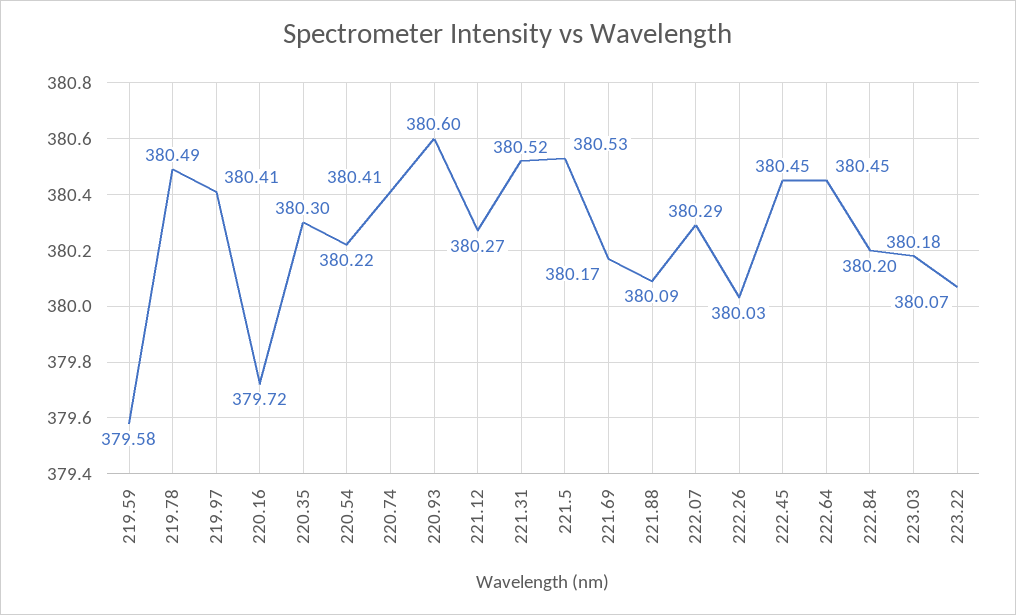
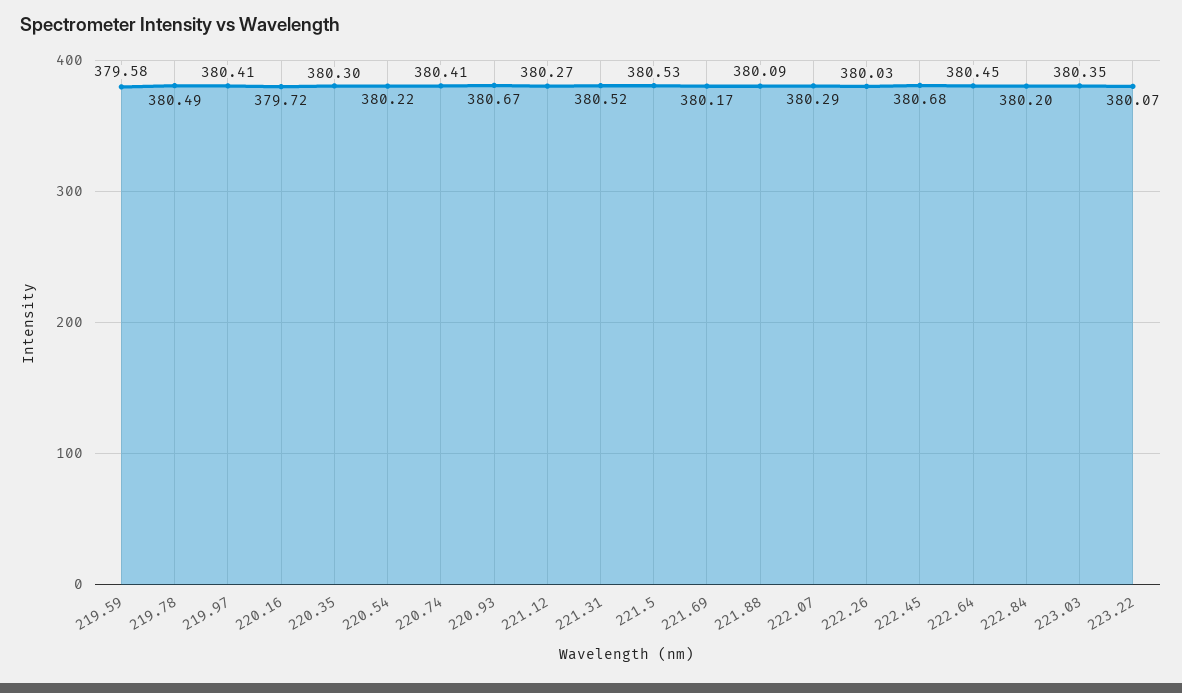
  {
    "219.59": 379.58,
    "219.78": 380.49,
    "219.97": 380.41,
    "220.16": 379.72,
    "220.35": 380.3,
    "220.54": 380.22,
    "220.74": 380.41,
-   "220.93": 380.6,
+   "220.93": 380.67,
    "221.12": 380.27,
    "221.31": 380.52,
    "221.5": 380.53,
    "221.69": 380.17,
    "221.88": 380.09,
    "222.07": 380.29,
    "222.26": 380.03,
-   "222.45": 380.45,
+   "222.45": 380.68,
    "222.64": 380.45,
    "222.84": 380.2,
-   "223.03": 380.18,
+   "223.03": 380.35,
    "223.22": 380.07
  }

